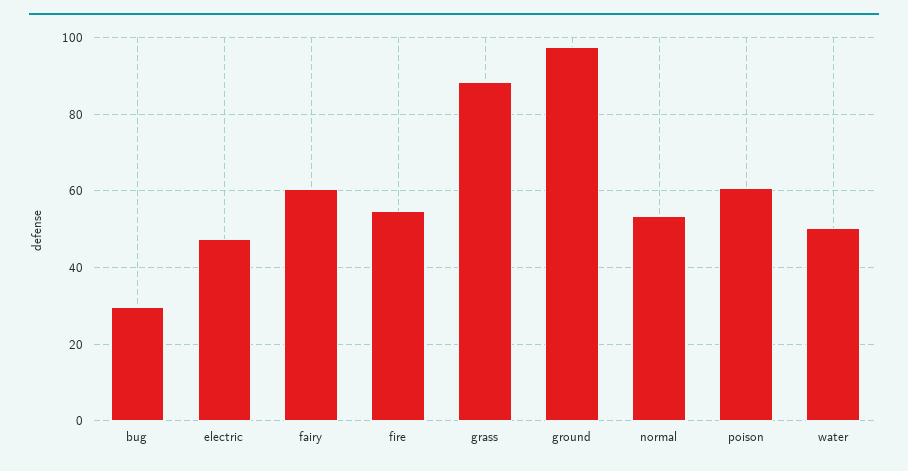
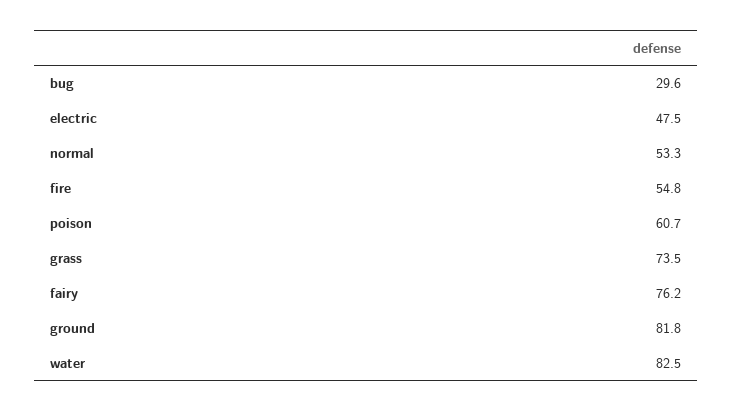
  {
    "bug": 29.6,
    "electric": 47.5,
-   "fairy": 60,
+   "fairy": 76.2,
    "fire": 54.8,
-   "grass": 88,
+   "grass": 73.5,
-   "ground": 98,
+   "ground": 81.8,
    "normal": 53.3,
    "poison": 60.7,
-   "water": 50
+   "water": 82.5
  }

